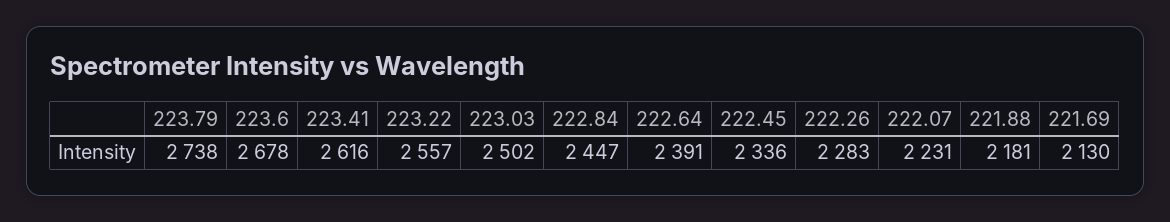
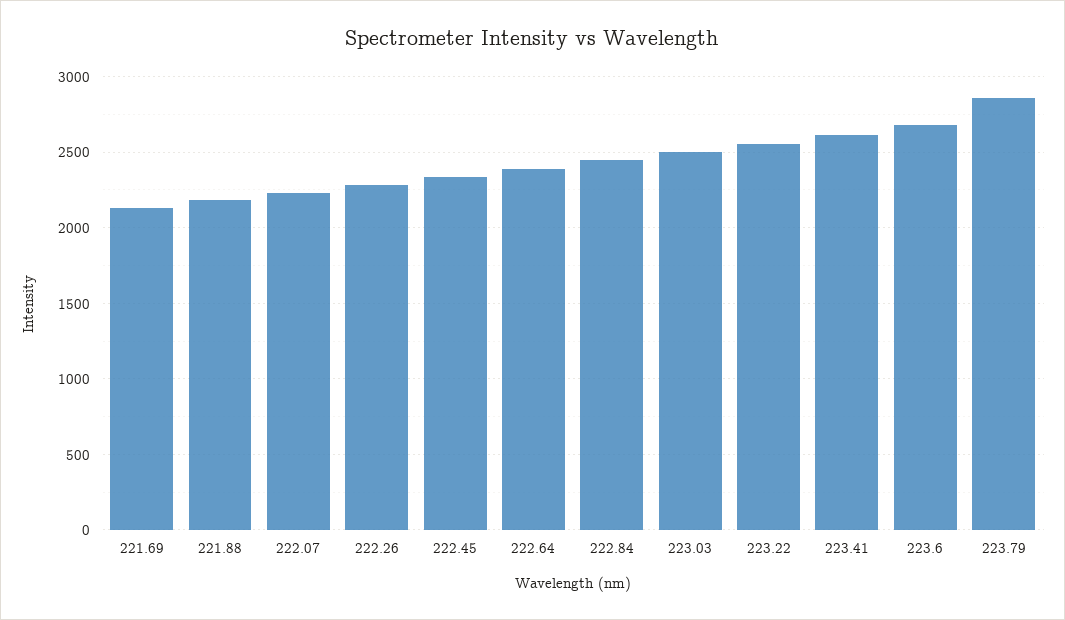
  {
-   "223.79": 2738,
+   "223.79": 2850,
    "223.6": 2678,
    "223.41": 2616,
    "223.22": 2557,
    "223.03": 2502,
    "222.84": 2447,
    "222.64": 2391,
    "222.45": 2336,
    "222.26": 2283,
    "222.07": 2231,
    "221.88": 2181,
    "221.69": 2130
  }

